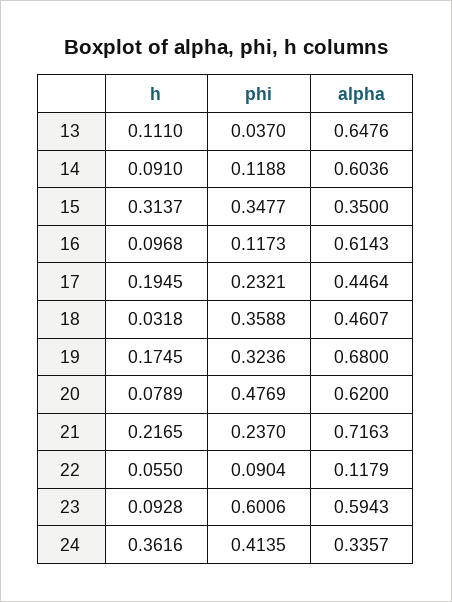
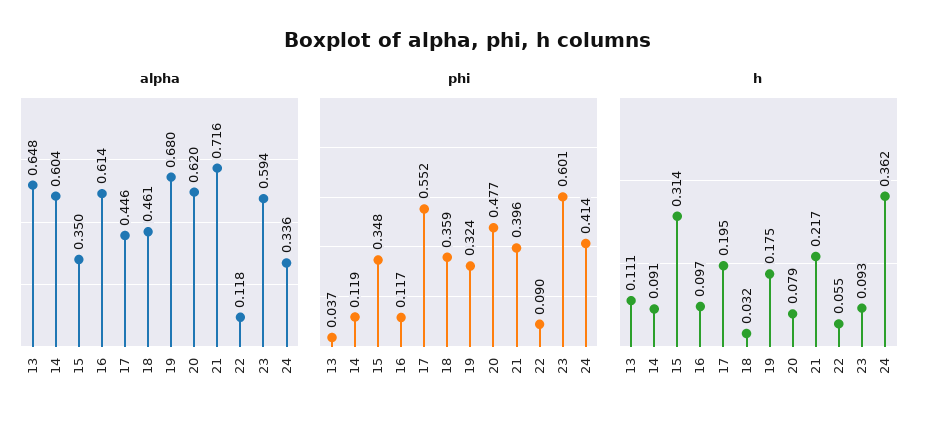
  {
    "h": {
      "13": 0.111,
      "14": 0.091,
      "15": 0.3137,
      "16": 0.0968,
      "17": 0.1945,
      "18": 0.0318,
      "19": 0.1745,
      "20": 0.0789,
      "21": 0.2165,
      "22": 0.055,
      "23": 0.0928,
      "24": 0.3616
    },
    "phi": {
      "13": 0.037,
      "14": 0.1188,
      "15": 0.3477,
      "16": 0.1173,
-     "17": 0.2321,
+     "17": 0.552,
      "18": 0.3588,
      "19": 0.3236,
      "20": 0.4769,
-     "21": 0.237,
+     "21": 0.396,
      "22": 0.0904,
      "23": 0.6006,
      "24": 0.4135
    },
    "alpha": {
      "13": 0.6476,
      "14": 0.6036,
      "15": 0.35,
      "16": 0.6143,
      "17": 0.4464,
      "18": 0.4607,
      "19": 0.68,
      "20": 0.62,
      "21": 0.7163,
      "22": 0.1179,
      "23": 0.5943,
      "24": 0.3357
    }
  }

